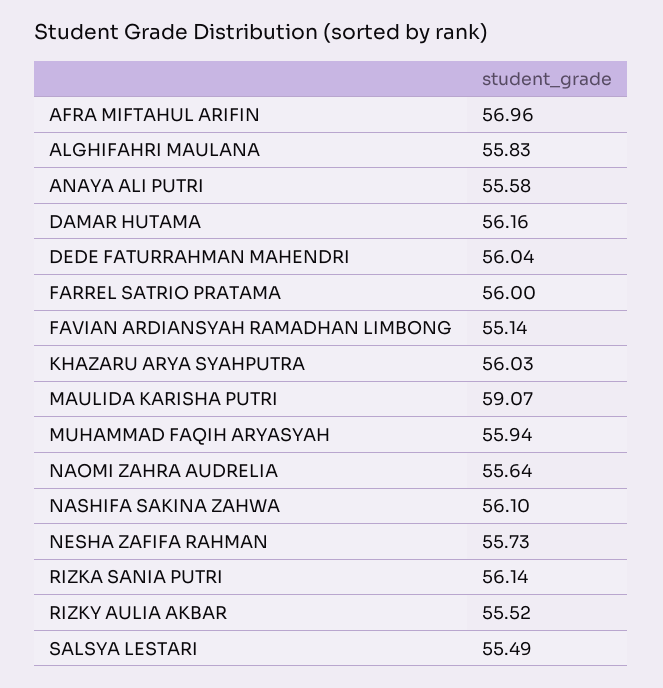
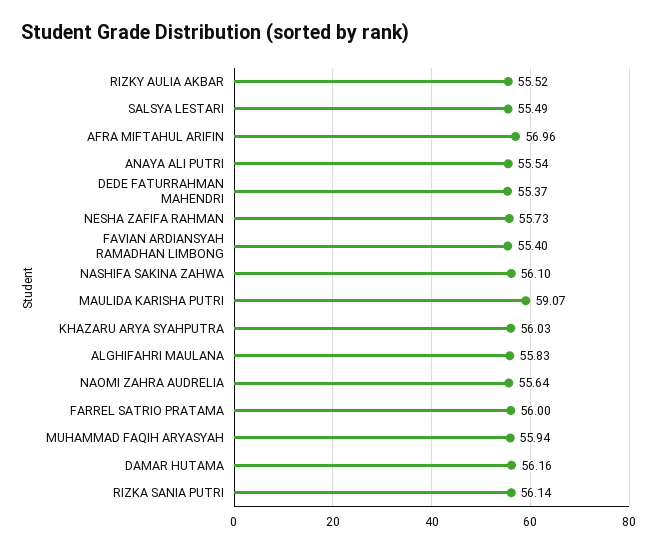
  {
    "AFRA MIFTAHUL ARIFIN": 56.96,
    "ALGHIFAHRI MAULANA": 55.83,
-   "ANAYA ALI PUTRI": 55.58,
+   "ANAYA ALI PUTRI": 55.54,
    "DAMAR HUTAMA": 56.16,
-   "DEDE FATURRAHMAN MAHENDRI": 56.04,
+   "DEDE FATURRAHMAN MAHENDRI": 55.37,
    "FARREL SATRIO PRATAMA": 56,
-   "FAVIAN ARDIANSYAH RAMADHAN LIMBONG": 55.14,
+   "FAVIAN ARDIANSYAH RAMADHAN LIMBONG": 55.4,
    "KHAZARU ARYA SYAHPUTRA": 56.03,
    "MAULIDA KARISHA PUTRI": 59.07,
    "MUHAMMAD FAQIH ARYASYAH": 55.94,
    "NAOMI ZAHRA AUDRELIA": 55.64,
    "NASHIFA SAKINA ZAHWA": 56.1,
    "NESHA ZAFIFA RAHMAN": 55.73,
    "RIZKA SANIA PUTRI": 56.14,
    "RIZKY AULIA AKBAR": 55.52,
    "SALSYA LESTARI": 55.49
  }

